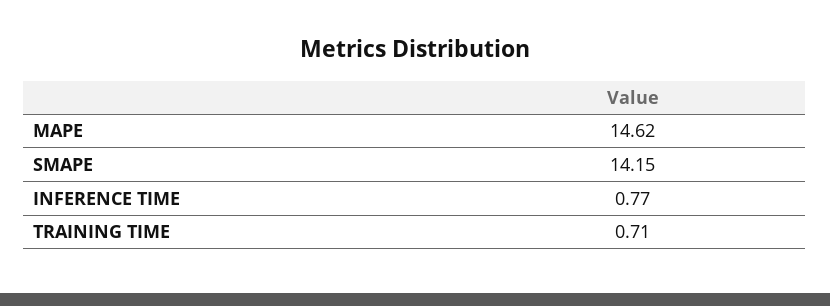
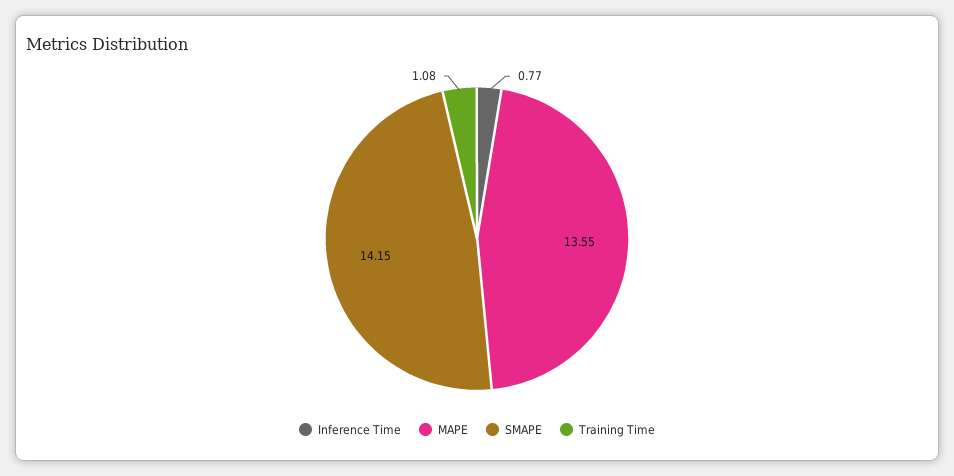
  {
-   "MAPE": 14.62,
+   "MAPE": 13.55,
    "SMAPE": 14.15,
    "INFERENCE TIME": 0.77,
-   "TRAINING TIME": 0.71
+   "TRAINING TIME": 1.08
  }

